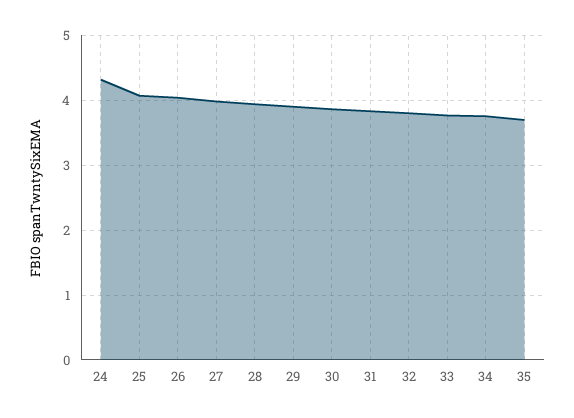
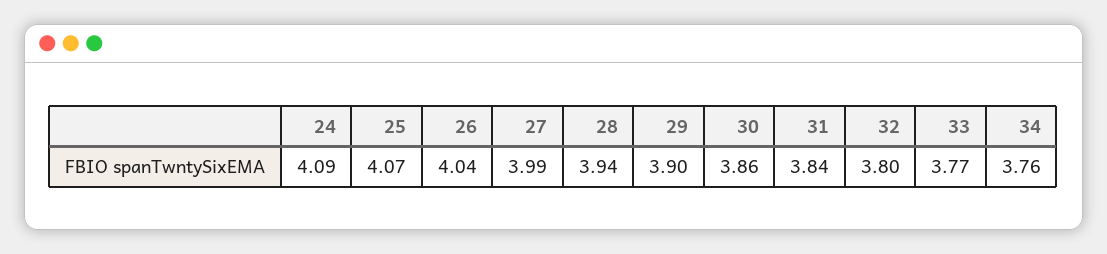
  {
-   "24": 4.3,
+   "24": 4.09,
    "25": 4.07,
    "26": 4.04,
    "27": 3.99,
    "28": 3.94,
    "29": 3.9,
    "30": 3.86,
    "31": 3.84,
    "32": 3.8,
    "33": 3.77,
-   "34": 3.76,
+   "34": 3.76
-   "35": 3.7
  }

